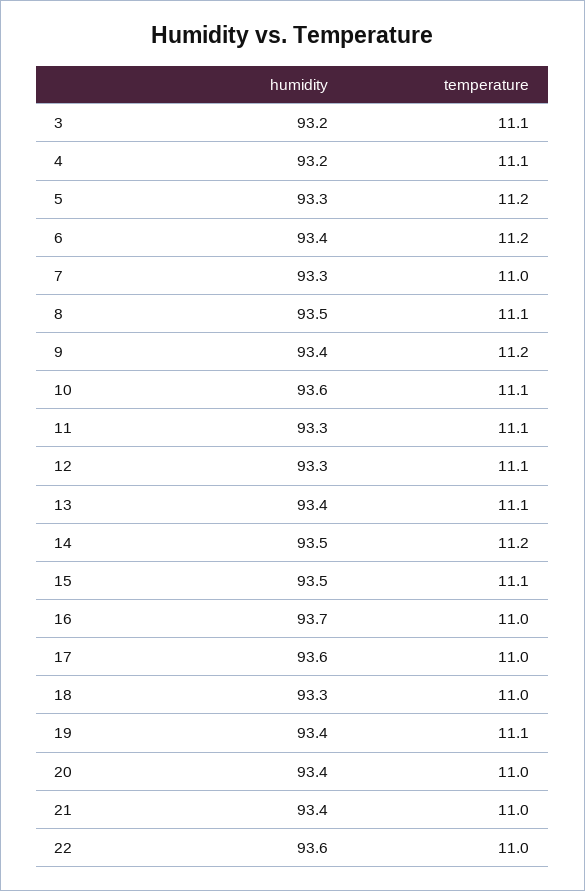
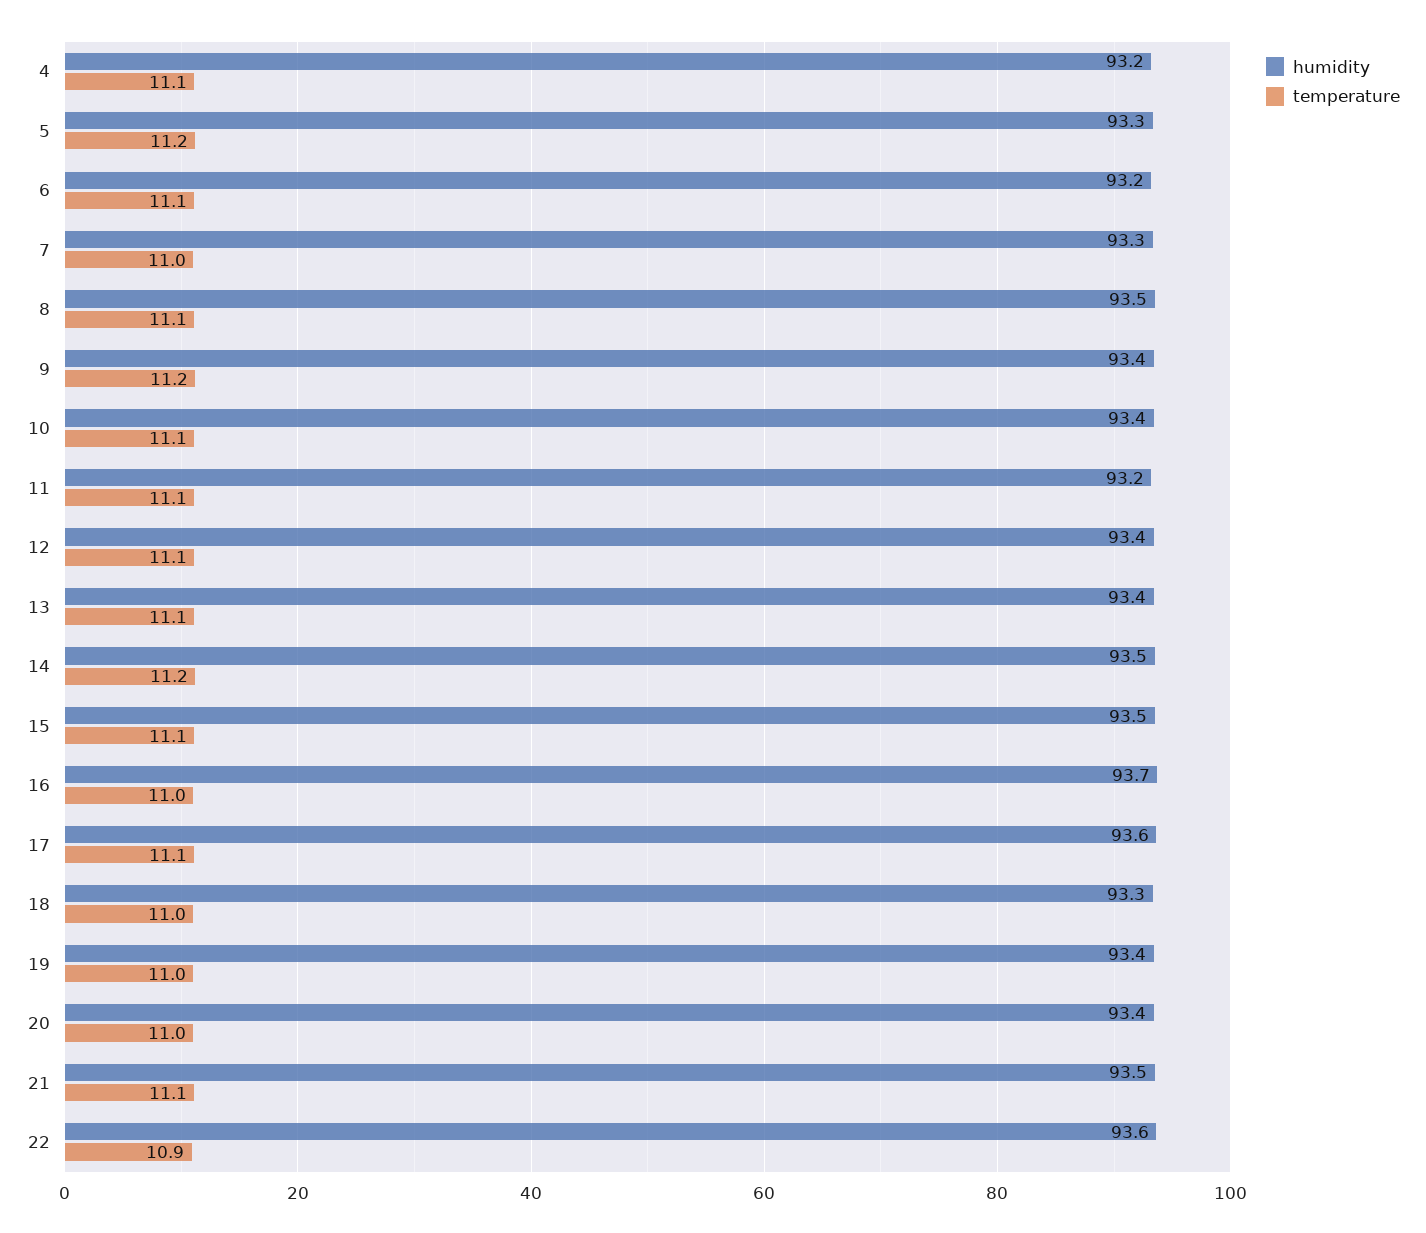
  {
    "humidity": {
-     "3": 93.2,
      "4": 93.2,
      "5": 93.3,
-     "6": 93.4,
+     "6": 93.2,
      "7": 93.3,
      "8": 93.5,
      "9": 93.4,
-     "10": 93.6,
+     "10": 93.4,
-     "11": 93.3,
+     "11": 93.2,
-     "12": 93.3,
+     "12": 93.4,
      "13": 93.4,
      "14": 93.5,
      "15": 93.5,
      "16": 93.7,
      "17": 93.6,
      "18": 93.3,
      "19": 93.4,
      "20": 93.4,
-     "21": 93.4,
+     "21": 93.5,
      "22": 93.6
    },
    "temperature": {
-     "3": 11.1,
      "4": 11.1,
      "5": 11.2,
-     "6": 11.2,
+     "6": 11.1,
      "7": 11,
      "8": 11.1,
      "9": 11.2,
      "10": 11.1,
      "11": 11.1,
      "12": 11.1,
      "13": 11.1,
      "14": 11.2,
      "15": 11.1,
      "16": 11,
-     "17": 11,
+     "17": 11.1,
      "18": 11,
-     "19": 11.1,
+     "19": 11,
      "20": 11,
-     "21": 11,
+     "21": 11.1,
-     "22": 11
+     "22": 10.9
    }
  }

